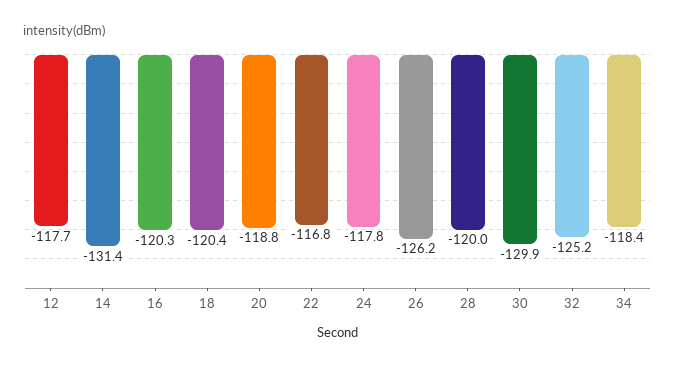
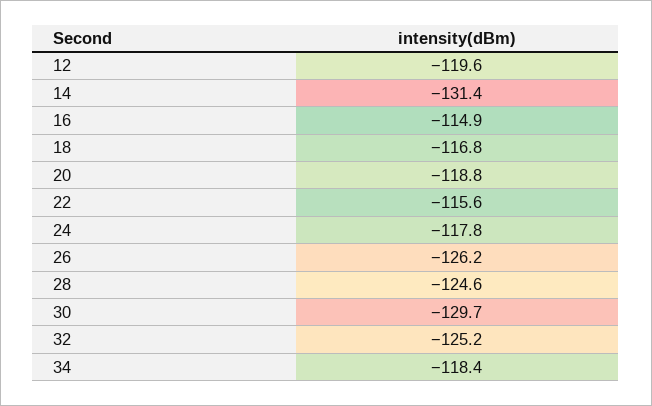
  {
-   "12": -117.7,
+   "12": -119.6,
    "14": -131.4,
-   "16": -120.3,
+   "16": -114.9,
-   "18": -120.4,
+   "18": -116.8,
    "20": -118.8,
-   "22": -116.8,
+   "22": -115.6,
    "24": -117.8,
    "26": -126.2,
-   "28": -120,
+   "28": -124.6,
-   "30": -129.9,
+   "30": -129.7,
    "32": -125.2,
    "34": -118.4
  }

